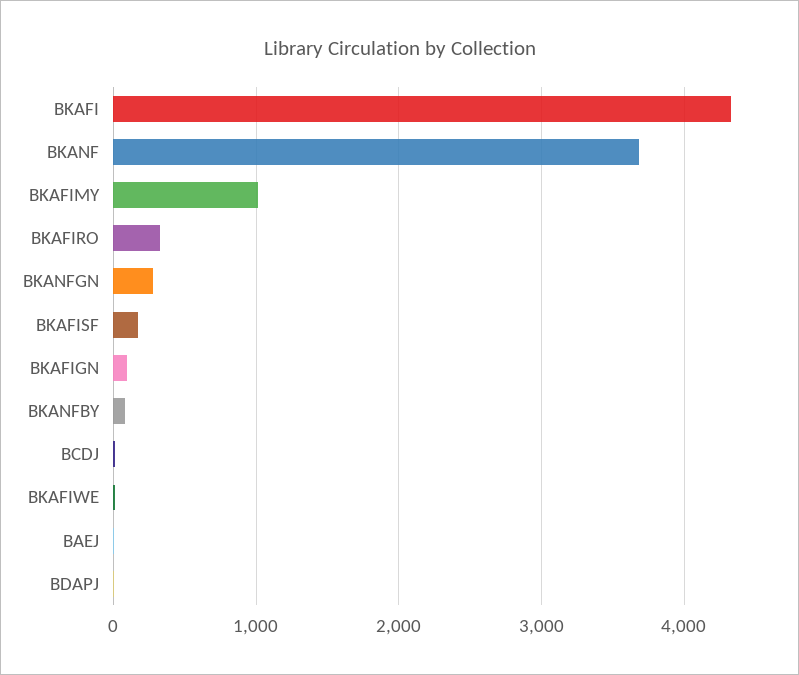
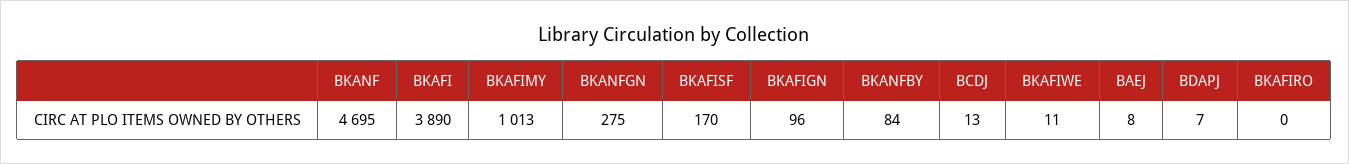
  {
-   "BKAFI": 4300,
+   "BKAFI": 3890,
-   "BKANF": 3700,
+   "BKANF": 4695,
    "BKAFIMY": 1013,
-   "BKAFIRO": 300,
+   "BKAFIRO": 0,
    "BKANFGN": 275,
    "BKAFISF": 170,
    "BKAFIGN": 96,
    "BKANFBY": 84,
    "BCDJ": 13,
    "BKAFIWE": 11,
    "BAEJ": 8,
    "BDAPJ": 7
  }

